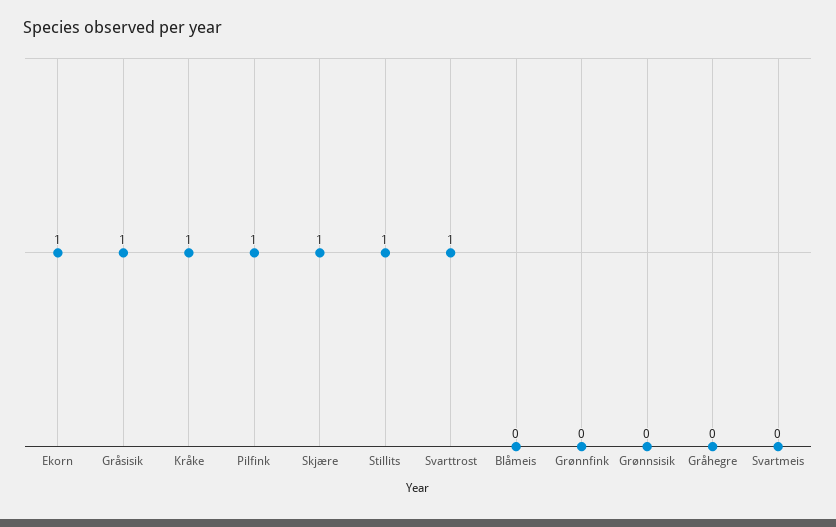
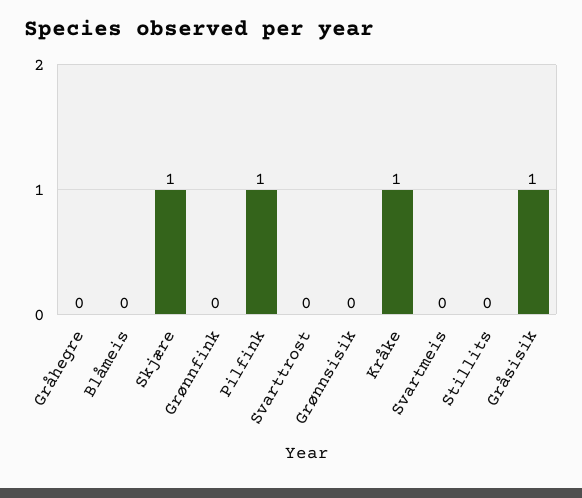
  {
-   "Ekorn": 1,
    "Gråsisik": 1,
    "Kråke": 1,
    "Pilfink": 1,
    "Skjære": 1,
-   "Stillits": 1,
+   "Stillits": 0,
-   "Svarttrost": 1,
+   "Svarttrost": 0,
    "Blåmeis": 0,
    "Grønnfink": 0,
    "Grønnsisik": 0,
    "Gråhegre": 0,
    "Svartmeis": 0
  }

